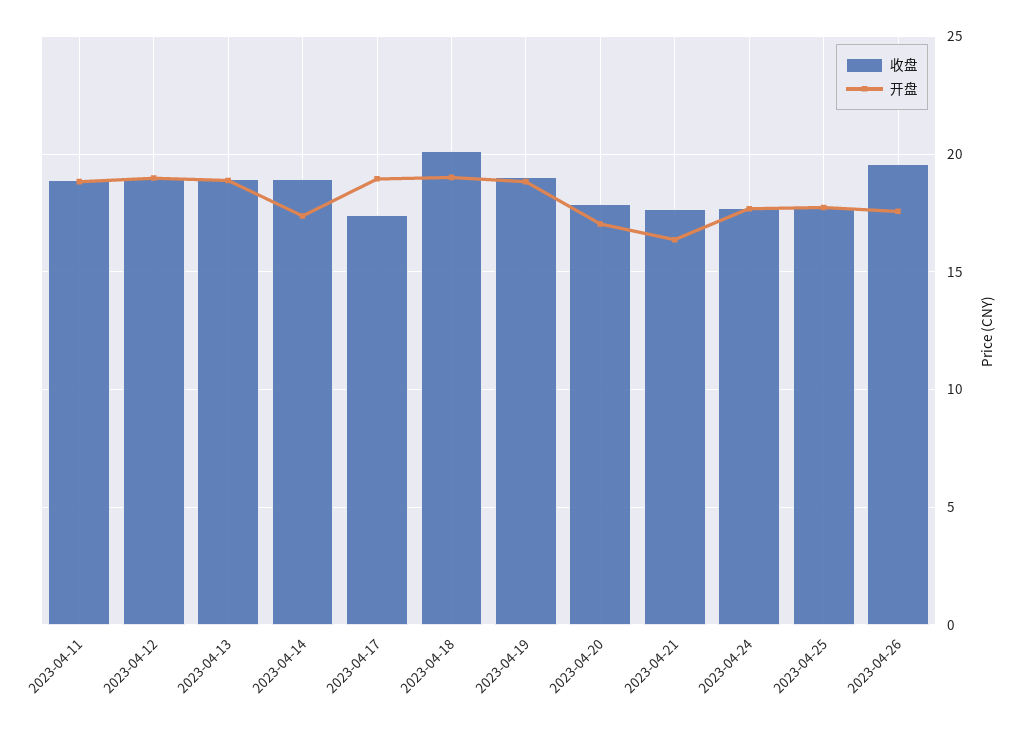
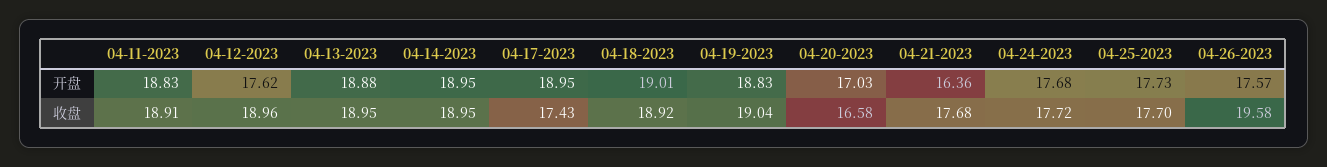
  {
    "收盘": {
      "2023-04-11": 18.91,
      "2023-04-12": 18.96,
      "2023-04-13": 18.95,
      "2023-04-14": 18.95,
      "2023-04-17": 17.43,
-     "2023-04-18": 20,
+     "2023-04-18": 18.92,
      "2023-04-19": 19.04,
-     "2023-04-20": 18,
+     "2023-04-20": 16.58,
      "2023-04-21": 17.68,
      "2023-04-24": 17.72,
      "2023-04-25": 17.7,
      "2023-04-26": 19.58
    },
    "开盘": {
      "2023-04-11": 18.83,
-     "2023-04-12": 19,
+     "2023-04-12": 17.62,
      "2023-04-13": 18.88,
-     "2023-04-14": 17.5,
+     "2023-04-14": 18.95,
      "2023-04-17": 18.95,
      "2023-04-18": 19.01,
      "2023-04-19": 18.83,
      "2023-04-20": 17.03,
      "2023-04-21": 16.36,
      "2023-04-24": 17.68,
      "2023-04-25": 17.73,
      "2023-04-26": 17.57
    }
  }

